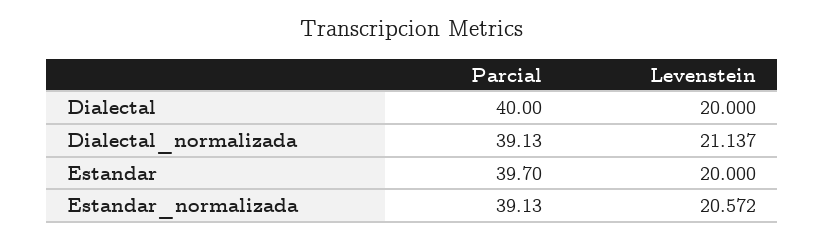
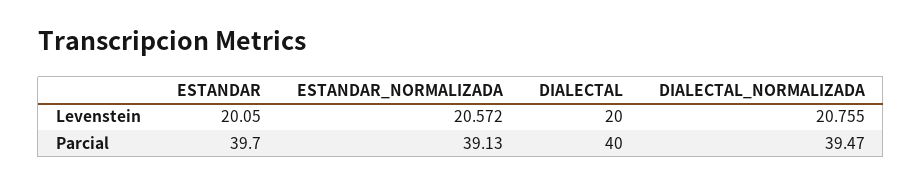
  {
    "Parcial": {
      "Dialectal": 40,
-     "Dialectal_normalizada": 39.13,
+     "Dialectal_normalizada": 39.47,
      "Estandar": 39.7,
      "Estandar_normalizada": 39.13
    },
    "Levenstein": {
      "Dialectal": 20,
-     "Dialectal_normalizada": 21.137,
+     "Dialectal_normalizada": 20.755,
-     "Estandar": 20,
+     "Estandar": 20.05,
      "Estandar_normalizada": 20.572
    }
  }

